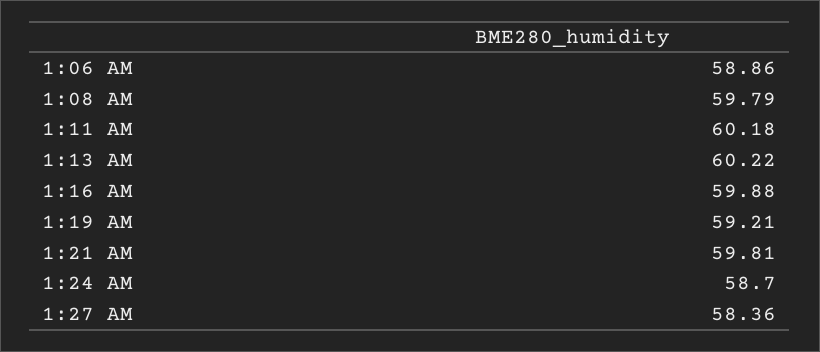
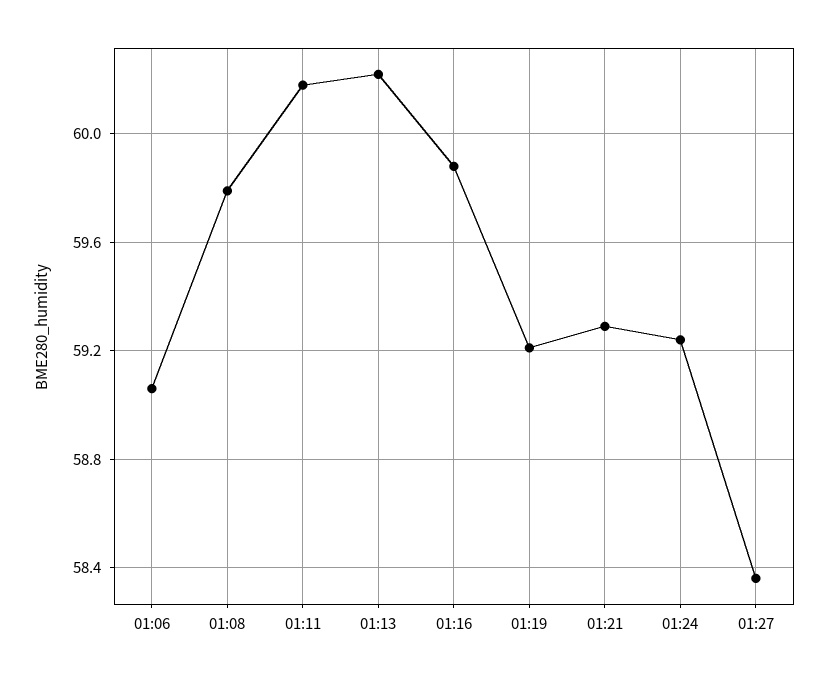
  {
-   "1:06 AM": 58.86,
+   "1:06 AM": 59.05,
    "1:08 AM": 59.79,
    "1:11 AM": 60.18,
    "1:13 AM": 60.22,
    "1:16 AM": 59.88,
    "1:19 AM": 59.21,
-   "1:21 AM": 59.81,
+   "1:21 AM": 59.3,
-   "1:24 AM": 58.7,
+   "1:24 AM": 59.25,
    "1:27 AM": 58.36
  }

